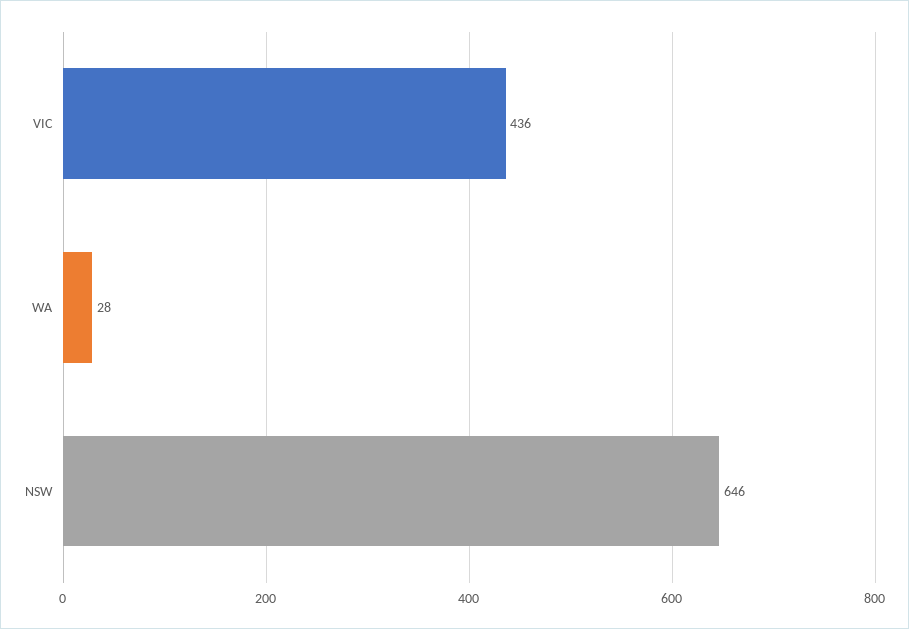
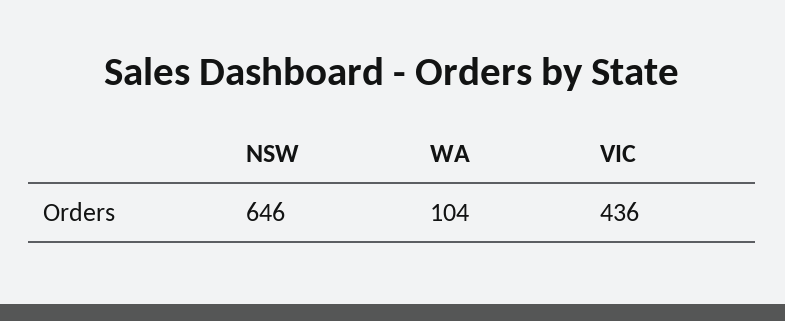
  {
    "VIC": 436,
-   "WA": 28,
+   "WA": 104,
    "NSW": 646
  }

